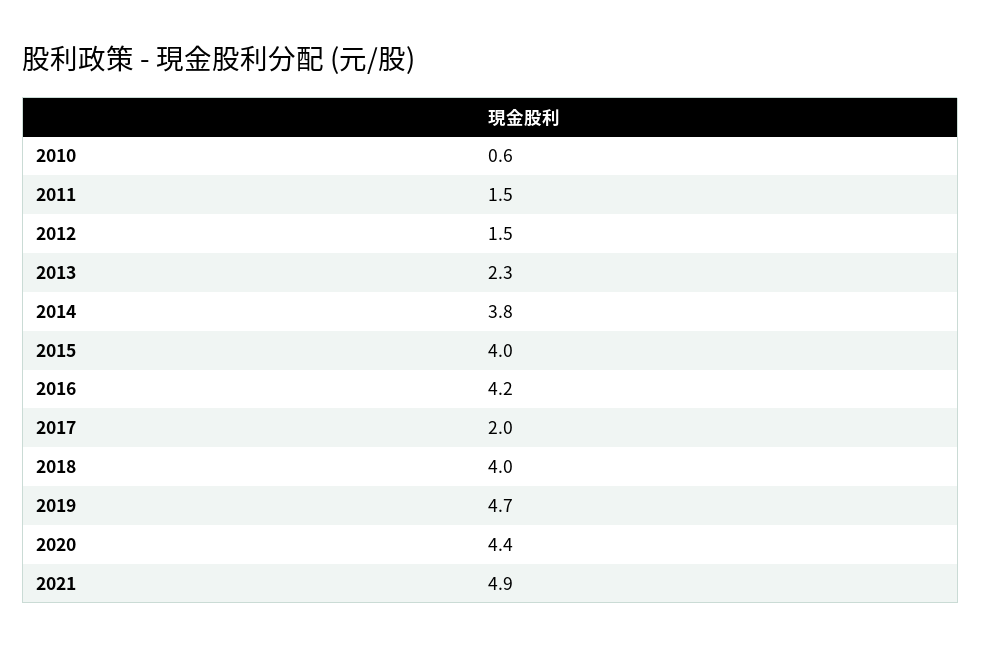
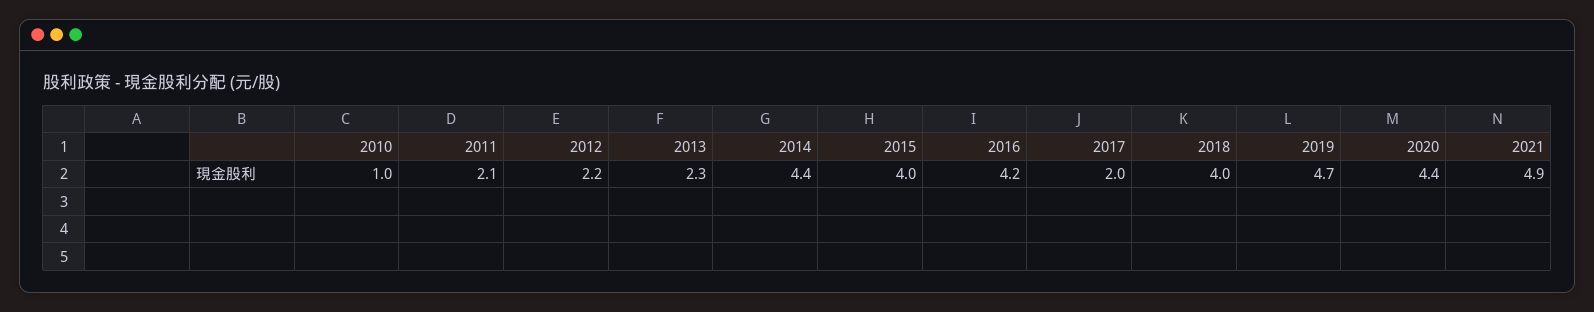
  {
-   "2010": 0.6,
+   "2010": 1,
-   "2011": 1.5,
+   "2011": 2.1,
-   "2012": 1.5,
+   "2012": 2.2,
    "2013": 2.3,
-   "2014": 3.8,
+   "2014": 4.4,
    "2015": 4,
    "2016": 4.2,
    "2017": 2,
    "2018": 4,
    "2019": 4.7,
    "2020": 4.4,
    "2021": 4.9
  }

